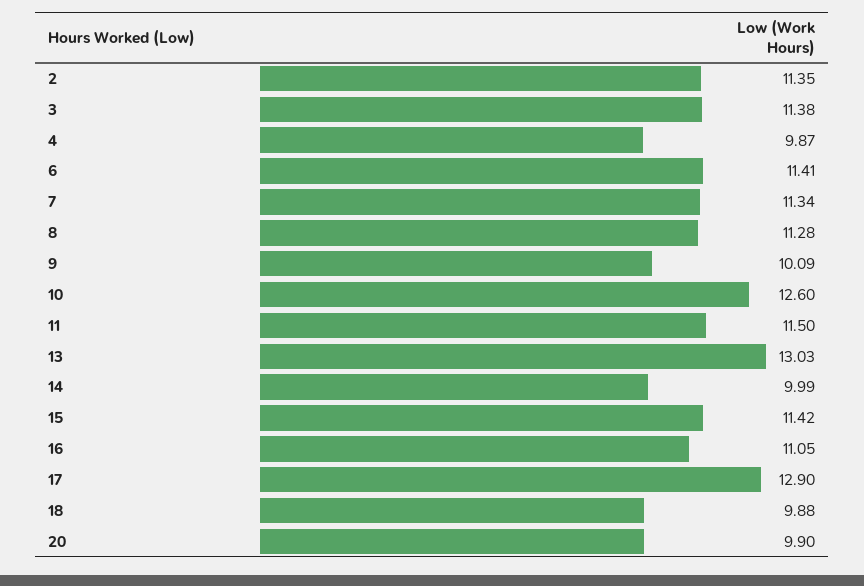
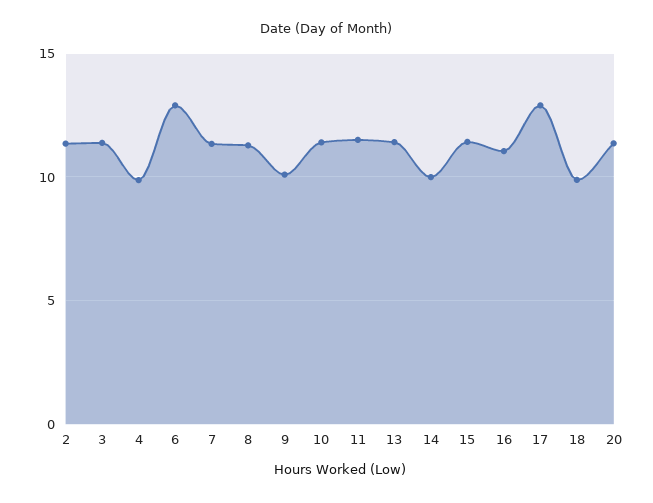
  {
    "2": 11.35,
    "3": 11.38,
    "4": 9.87,
-   "6": 11.41,
+   "6": 13,
    "7": 11.34,
    "8": 11.28,
    "9": 10.09,
-   "10": 12.6,
+   "10": 11.5,
    "11": 11.5,
-   "13": 13.03,
+   "13": 11.5,
    "14": 9.99,
    "15": 11.42,
    "16": 11.05,
    "17": 12.9,
    "18": 9.88,
-   "20": 9.9
+   "20": 11.5
  }

